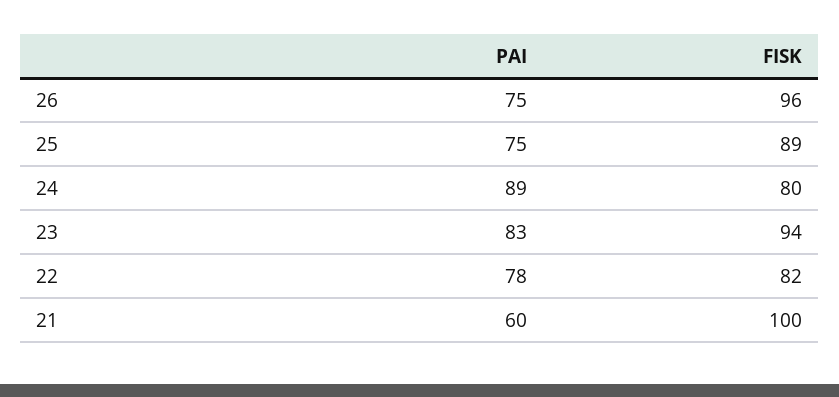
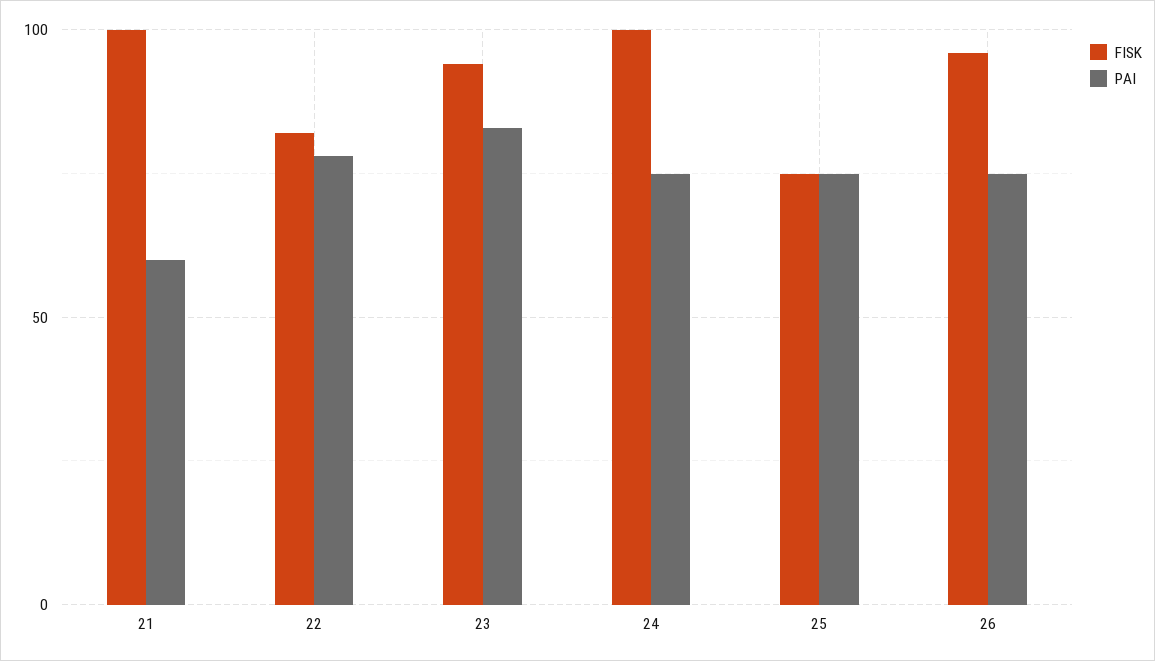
  {
    "PAI": {
      "26": 75,
      "25": 75,
-     "24": 89,
+     "24": 75,
      "23": 83,
      "22": 78,
      "21": 60
    },
    "FISK": {
      "26": 96,
-     "25": 89,
+     "25": 75,
-     "24": 80,
+     "24": 100,
      "23": 94,
      "22": 82,
      "21": 100
    }
  }

